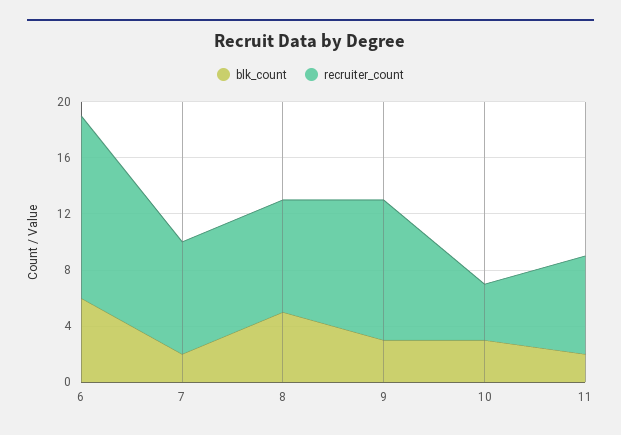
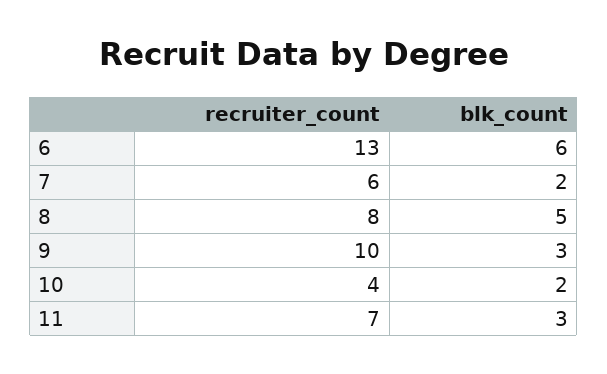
  {
    "blk_count": {
      "6": 6,
      "7": 2,
      "8": 5,
      "9": 3,
-     "10": 3,
+     "10": 2,
-     "11": 2
+     "11": 3
    },
    "recruiter_count": {
      "6": 13,
-     "7": 8,
+     "7": 6,
      "8": 8,
      "9": 10,
      "10": 4,
      "11": 7
    }
  }

